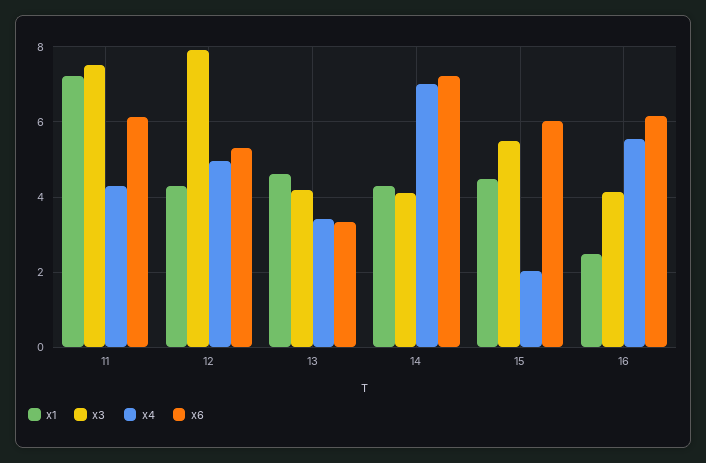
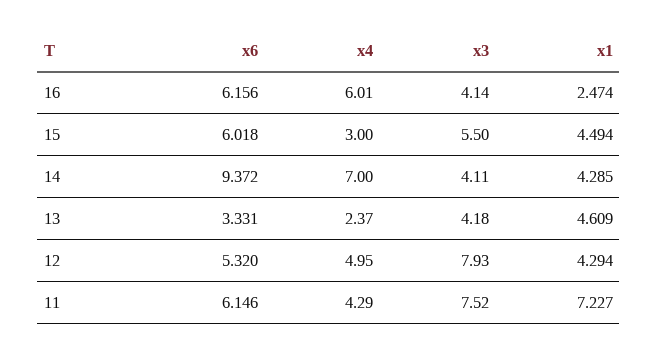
  {
    "x1": {
      "11": 7.227,
      "12": 4.294,
      "13": 4.609,
      "14": 4.285,
      "15": 4.494,
      "16": 2.474
    },
    "x3": {
      "11": 7.52,
      "12": 7.93,
      "13": 4.18,
      "14": 4.11,
      "15": 5.5,
      "16": 4.14
    },
    "x4": {
      "11": 4.29,
      "12": 4.95,
-     "13": 3.4,
+     "13": 2.37,
      "14": 7,
-     "15": 2,
+     "15": 3,
-     "16": 5.6
+     "16": 6.01
    },
    "x6": {
      "11": 6.146,
      "12": 5.32,
      "13": 3.331,
-     "14": 7.2,
+     "14": 9.372,
      "15": 6.018,
      "16": 6.156
    }
  }

